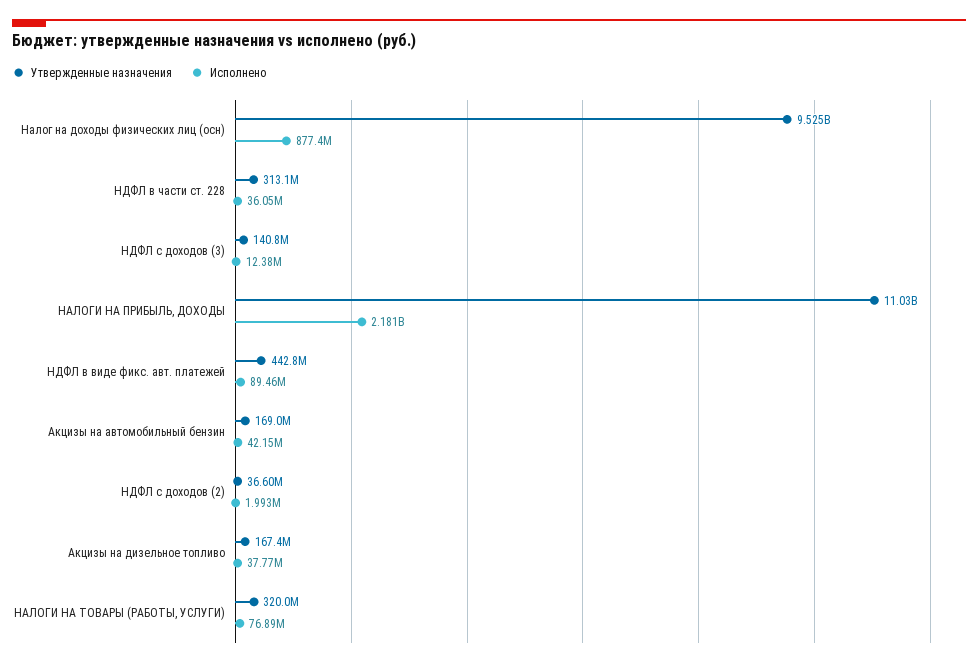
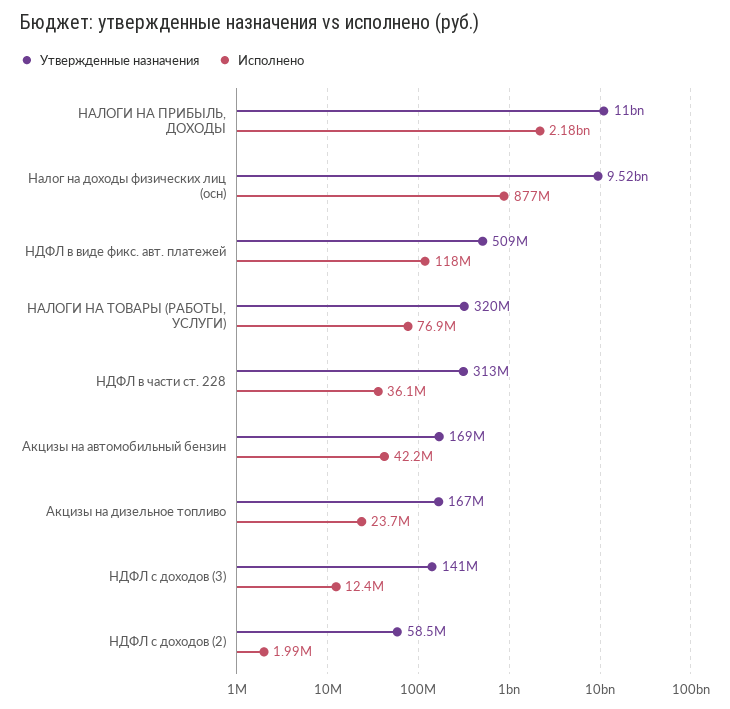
  {
    "Утвержденные назначения": {
      "Налог на доходы физических лиц (осн)": 9525000000,
      "НДФЛ в части ст. 228": 313100000,
      "НДФЛ с доходов (3)": 140800000,
      "НАЛОГИ НА ПРИБЫЛЬ, ДОХОДЫ": 11030000000,
-     "НДФЛ в виде фикс. авт. платежей": 442800000,
+     "НДФЛ в виде фикс. авт. платежей": 509000000,
      "Акцизы на автомобильный бензин": 169000000,
-     "НДФЛ с доходов (2)": 36600000,
+     "НДФЛ с доходов (2)": 58500000,
      "Акцизы на дизельное топливо": 167400000,
      "НАЛОГИ НА ТОВАРЫ (РАБОТЫ, УСЛУГИ)": 320000000
    },
    "Исполнено": {
      "Налог на доходы физических лиц (осн)": 877400000,
      "НДФЛ в части ст. 228": 36050000,
      "НДФЛ с доходов (3)": 12380000,
      "НАЛОГИ НА ПРИБЫЛЬ, ДОХОДЫ": 2181000000,
-     "НДФЛ в виде фикс. авт. платежей": 89460000,
+     "НДФЛ в виде фикс. авт. платежей": 118000000,
      "Акцизы на автомобильный бензин": 42150000,
      "НДФЛ с доходов (2)": 1993000,
-     "Акцизы на дизельное топливо": 37770000,
+     "Акцизы на дизельное топливо": 23700000,
      "НАЛОГИ НА ТОВАРЫ (РАБОТЫ, УСЛУГИ)": 76890000
    }
  }

